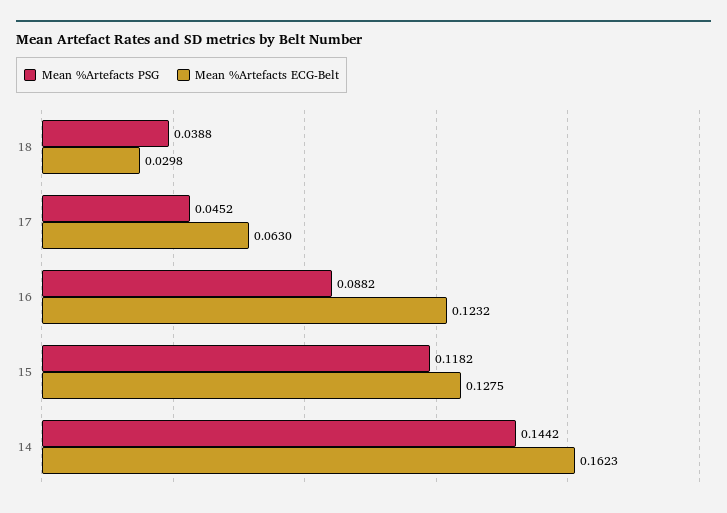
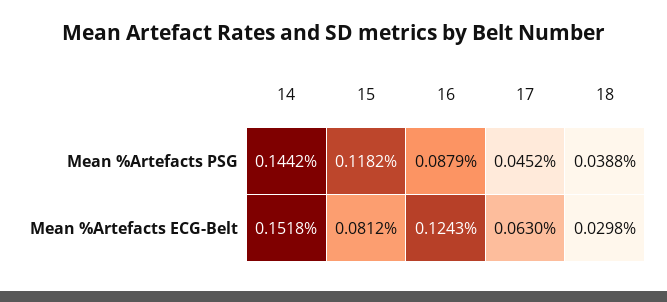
  {
    "Mean %Artefacts PSG": {
      "18": 0.0388,
      "17": 0.0452,
-     "16": 0.0882,
+     "16": 0.0879,
      "15": 0.1182,
      "14": 0.1442
    },
    "Mean %Artefacts ECG-Belt": {
      "18": 0.0298,
      "17": 0.063,
-     "16": 0.1232,
+     "16": 0.1243,
-     "15": 0.1275,
+     "15": 0.0812,
-     "14": 0.1623
+     "14": 0.1518
    }
  }

